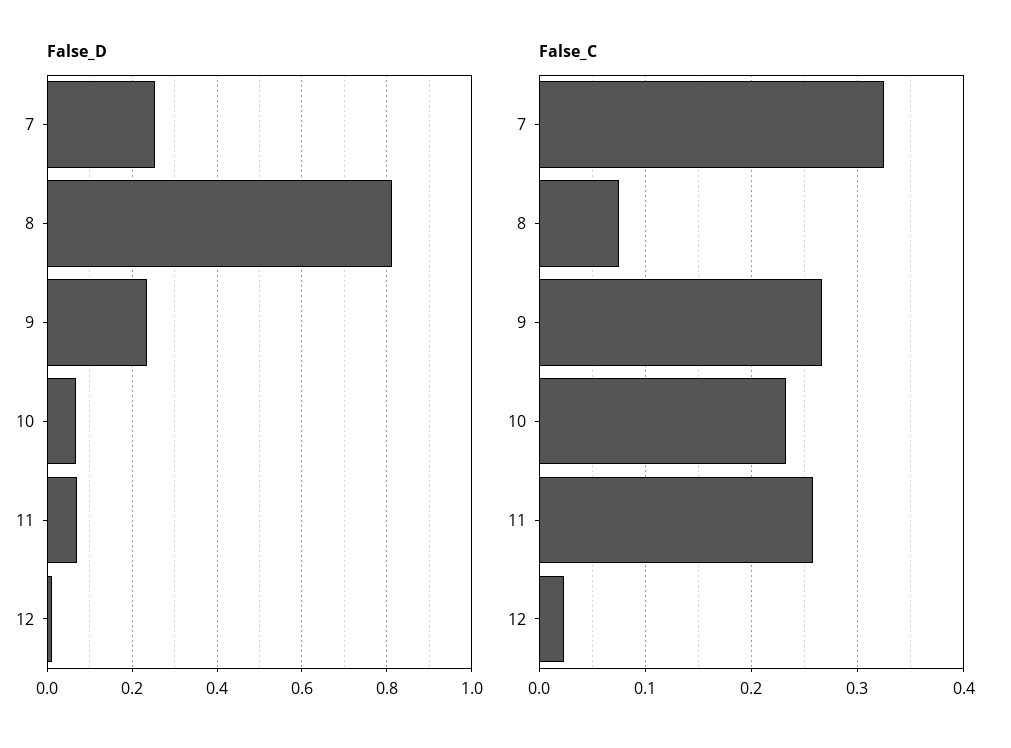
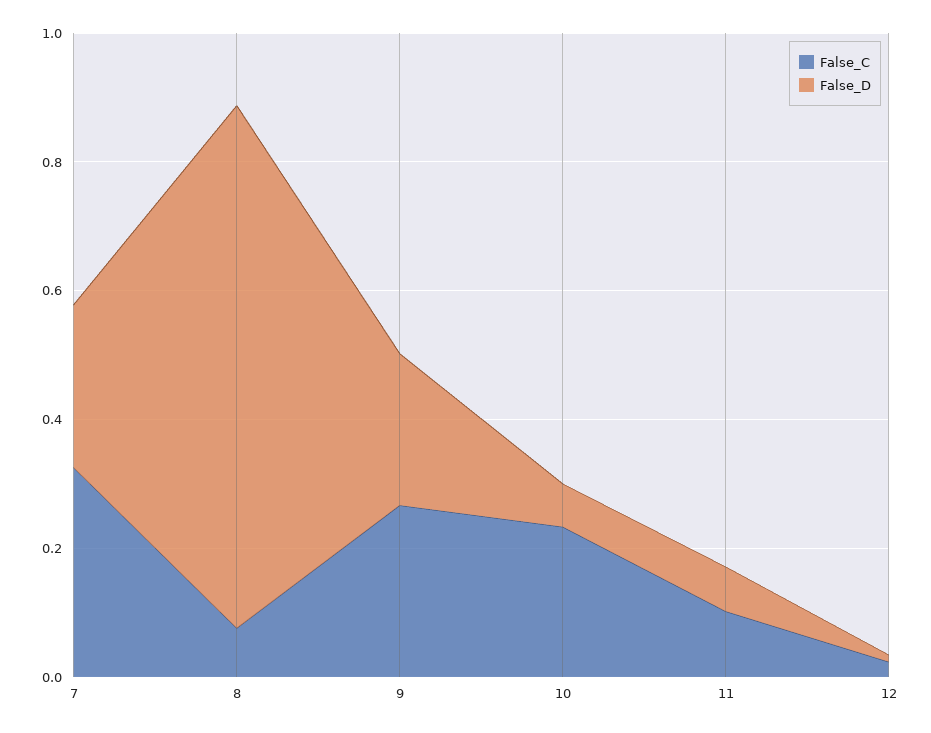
  {
    "False_D": {
      "7": 0.26,
      "8": 0.82,
      "9": 0.24,
      "10": 0.06,
      "11": 0.06,
      "12": 0.02
    },
    "False_C": {
      "7": 0.32,
      "8": 0.08,
      "9": 0.27,
      "10": 0.23,
-     "11": 0.26,
+     "11": 0.1,
      "12": 0.02
    }
  }

